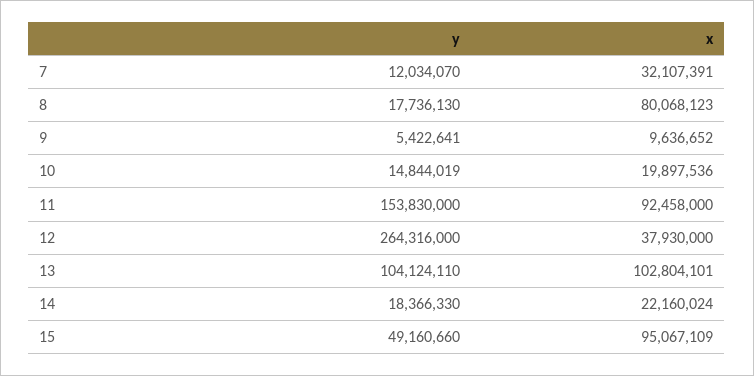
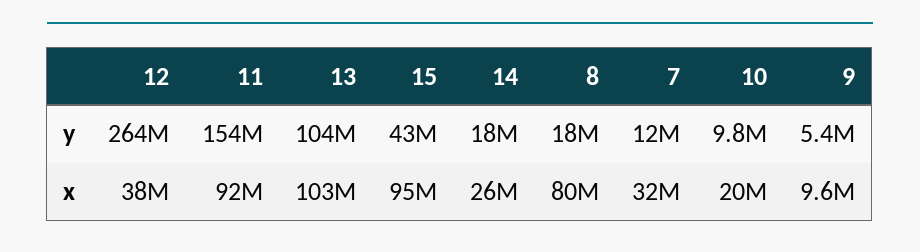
  {
    "y": {
      "7": 12034070,
      "8": 17736130,
      "9": 5422641,
-     "10": 14844019,
+     "10": 9800000,
      "11": 153830000,
      "12": 264316000,
      "13": 104124110,
      "14": 18366330,
-     "15": 49160660
+     "15": 43000000
    },
    "x": {
      "7": 32107391,
      "8": 80068123,
      "9": 9636652,
      "10": 19897536,
      "11": 92458000,
      "12": 37930000,
      "13": 102804101,
-     "14": 22160024,
+     "14": 26000000,
      "15": 95067109
    }
  }

